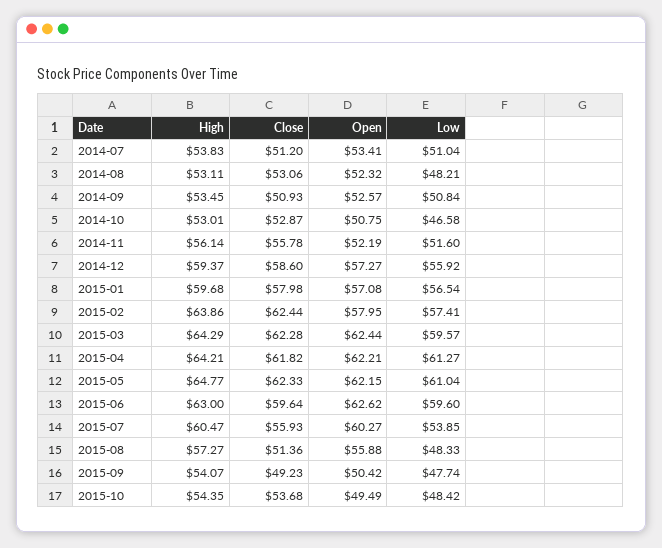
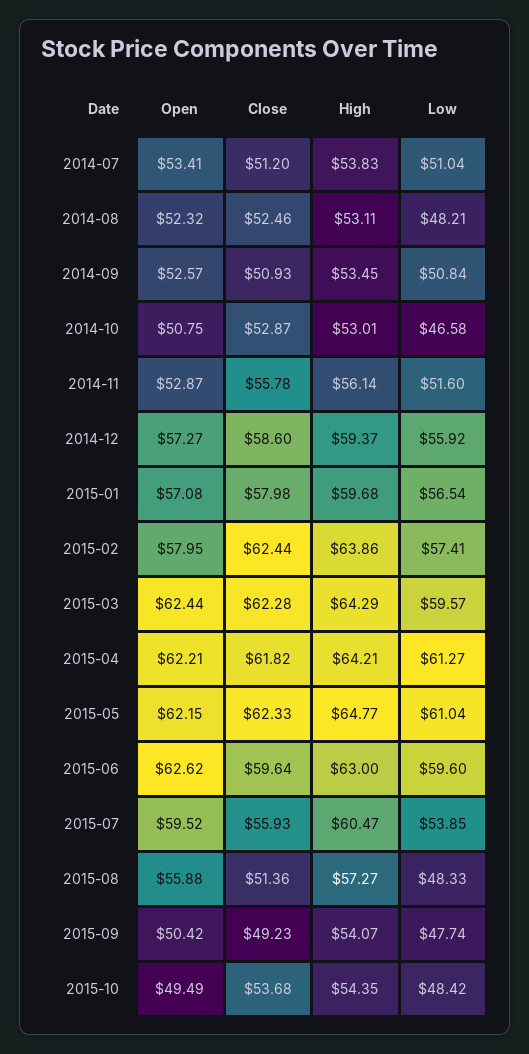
  {
    "High": {
      "2014-07": 53.83,
      "2014-08": 53.11,
      "2014-09": 53.45,
      "2014-10": 53.01,
      "2014-11": 56.14,
      "2014-12": 59.37,
      "2015-01": 59.68,
      "2015-02": 63.86,
      "2015-03": 64.29,
      "2015-04": 64.21,
      "2015-05": 64.77,
      "2015-06": 63,
      "2015-07": 60.47,
      "2015-08": 57.27,
      "2015-09": 54.07,
      "2015-10": 54.35
    },
    "Close": {
      "2014-07": 51.2,
-     "2014-08": 53.06,
+     "2014-08": 52.46,
      "2014-09": 50.93,
      "2014-10": 52.87,
      "2014-11": 55.78,
      "2014-12": 58.6,
      "2015-01": 57.98,
      "2015-02": 62.44,
      "2015-03": 62.28,
      "2015-04": 61.82,
      "2015-05": 62.33,
      "2015-06": 59.64,
      "2015-07": 55.93,
      "2015-08": 51.36,
      "2015-09": 49.23,
      "2015-10": 53.68
    },
    "Open": {
      "2014-07": 53.41,
      "2014-08": 52.32,
      "2014-09": 52.57,
      "2014-10": 50.75,
-     "2014-11": 52.19,
+     "2014-11": 52.87,
      "2014-12": 57.27,
      "2015-01": 57.08,
      "2015-02": 57.95,
      "2015-03": 62.44,
      "2015-04": 62.21,
      "2015-05": 62.15,
      "2015-06": 62.62,
-     "2015-07": 60.27,
+     "2015-07": 59.52,
      "2015-08": 55.88,
      "2015-09": 50.42,
      "2015-10": 49.49
    },
    "Low": {
      "2014-07": 51.04,
      "2014-08": 48.21,
      "2014-09": 50.84,
      "2014-10": 46.58,
      "2014-11": 51.6,
      "2014-12": 55.92,
      "2015-01": 56.54,
      "2015-02": 57.41,
      "2015-03": 59.57,
      "2015-04": 61.27,
      "2015-05": 61.04,
      "2015-06": 59.6,
      "2015-07": 53.85,
      "2015-08": 48.33,
      "2015-09": 47.74,
      "2015-10": 48.42
    }
  }

